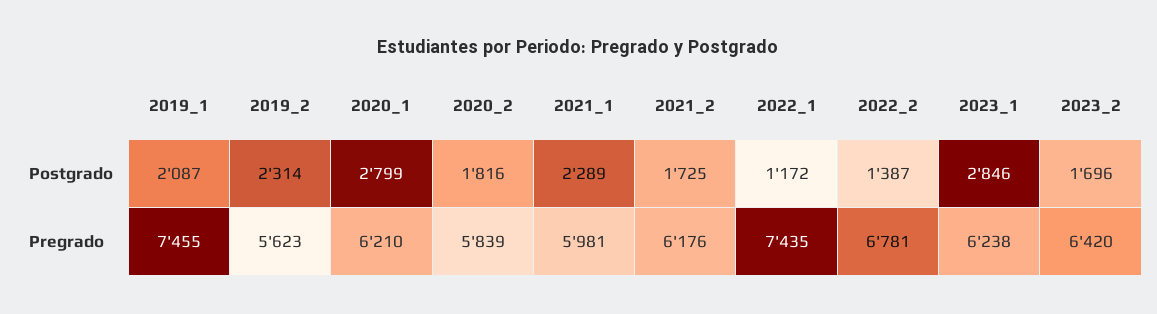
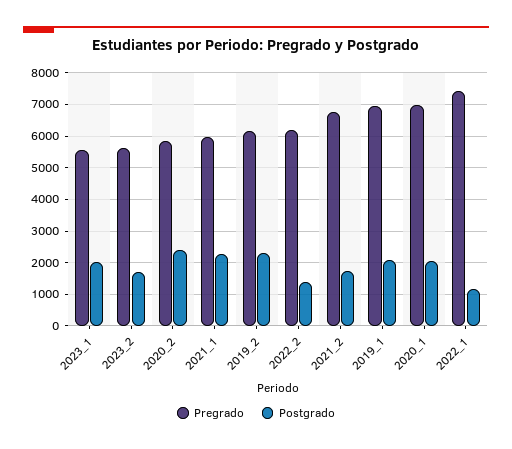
  {
    "Postgrado": {
      "2019_1": 2087,
      "2019_2": 2314,
-     "2020_1": 2799,
+     "2020_1": 2000,
-     "2020_2": 1816,
+     "2020_2": 2400,
      "2021_1": 2289,
      "2021_2": 1725,
      "2022_1": 1172,
      "2022_2": 1387,
-     "2023_1": 2846,
+     "2023_1": 2000,
      "2023_2": 1696
    },
    "Pregrado": {
-     "2019_1": 7455,
+     "2019_1": 7000,
-     "2019_2": 5623,
+     "2019_2": 6200,
-     "2020_1": 6210,
+     "2020_1": 7000,
      "2020_2": 5839,
      "2021_1": 5981,
-     "2021_2": 6176,
+     "2021_2": 6800,
      "2022_1": 7435,
-     "2022_2": 6781,
+     "2022_2": 6200,
-     "2023_1": 6238,
+     "2023_1": 5600,
-     "2023_2": 6420
+     "2023_2": 5600
    }
  }

